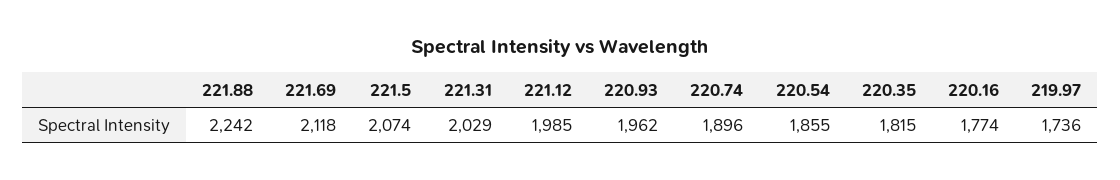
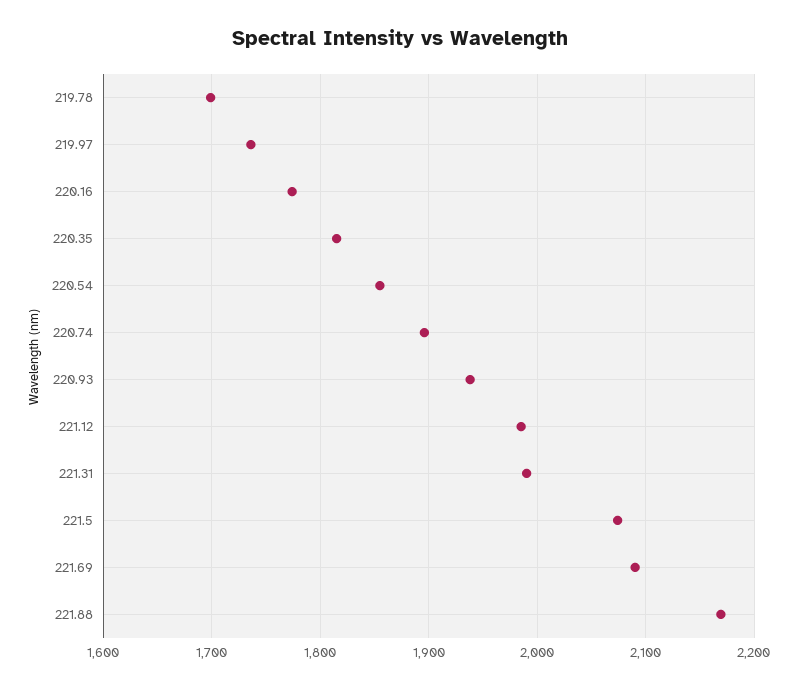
  {
-   "221.88": 2242,
+   "221.88": 2170,
-   "221.69": 2118,
+   "221.69": 2090,
    "221.5": 2074,
-   "221.31": 2029,
+   "221.31": 1990,
    "221.12": 1985,
-   "220.93": 1962,
+   "220.93": 1940,
    "220.74": 1896,
    "220.54": 1855,
    "220.35": 1815,
    "220.16": 1774,
-   "219.97": 1736
+   "219.97": 1736,
+   "219.78": 1700
  }

